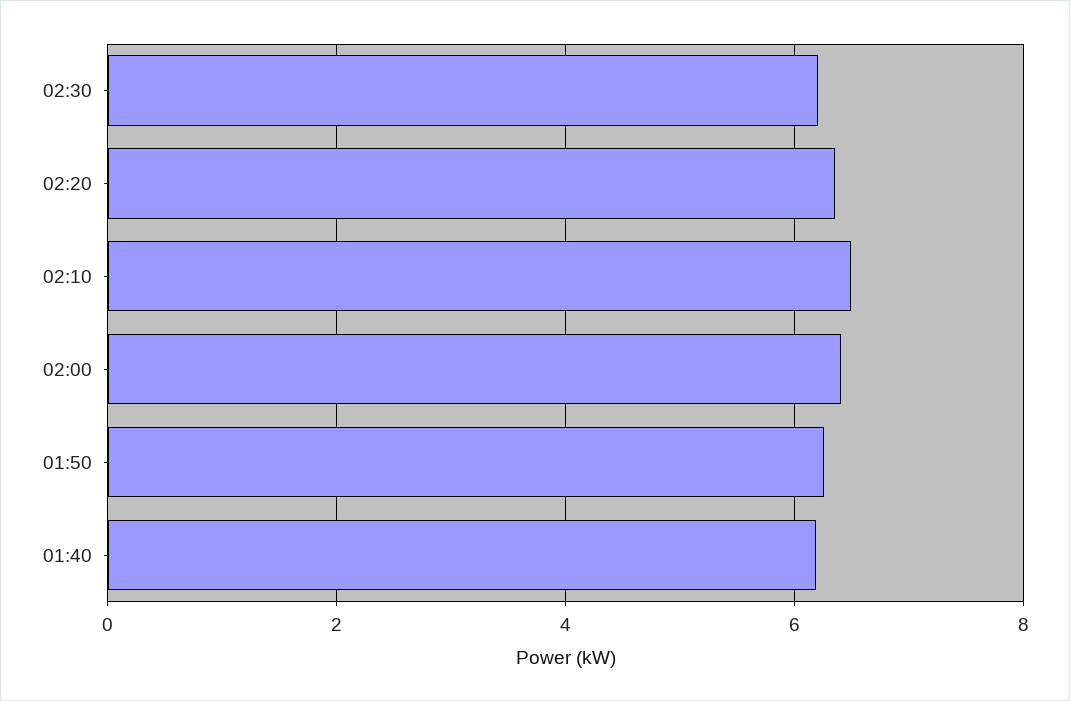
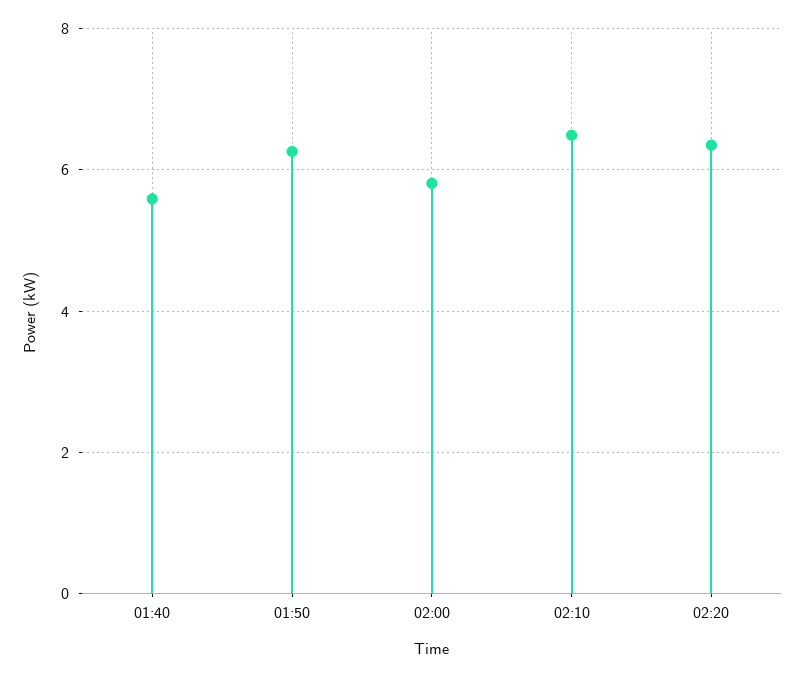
  {
-   "02:30": 6.2,
    "02:20": 6.4,
    "02:10": 6.4,
-   "02:00": 6.4,
+   "02:00": 5.8,
    "01:50": 6.2,
-   "01:40": 6.2
+   "01:40": 5.6
  }

